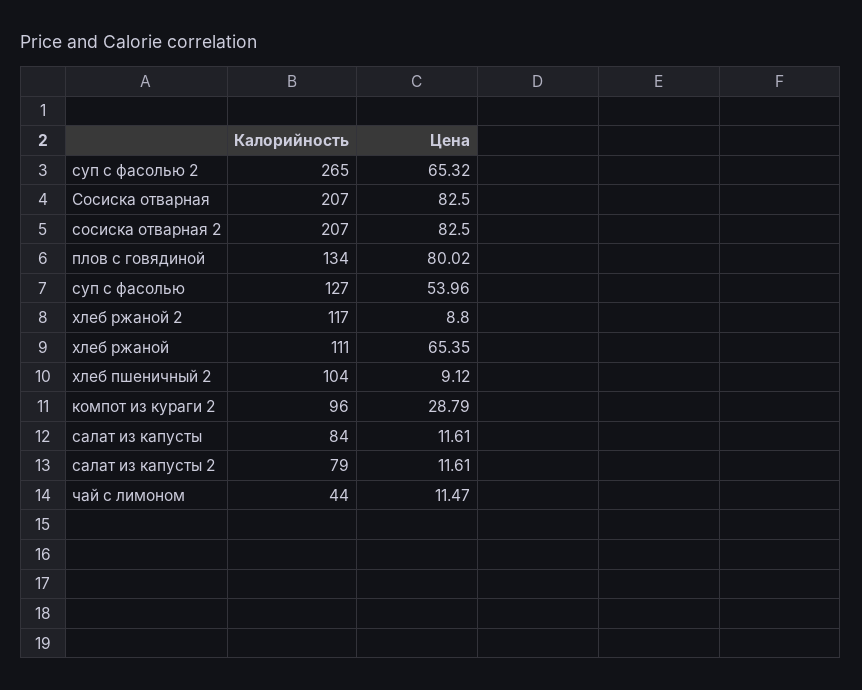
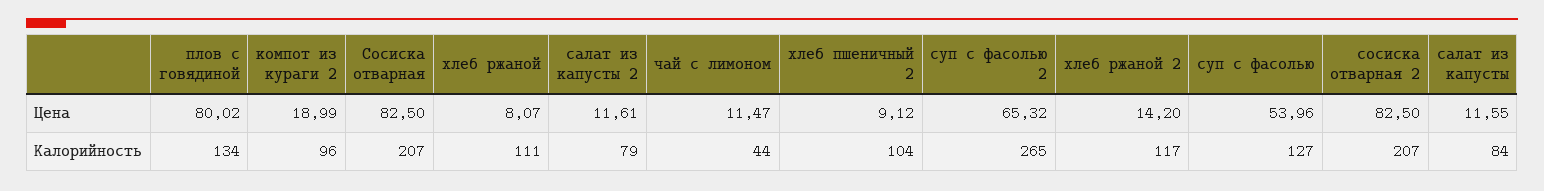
  {
    "Калорийность": {
      "суп с фасолью 2": 265,
      "Сосиска отварная": 207,
      "сосиска отварная 2": 207,
      "плов с говядиной": 134,
      "суп с фасолью": 127,
      "хлеб ржаной 2": 117,
      "хлеб ржаной": 111,
      "хлеб пшеничный 2": 104,
      "компот из кураги 2": 96,
      "салат из капусты": 84,
      "салат из капусты 2": 79,
      "чай с лимоном": 44
    },
    "Цена": {
      "суп с фасолью 2": 65.32,
      "Сосиска отварная": 82.5,
      "сосиска отварная 2": 82.5,
      "плов с говядиной": 80.02,
      "суп с фасолью": 53.96,
-     "хлеб ржаной 2": 8.8,
+     "хлеб ржаной 2": 14.2,
-     "хлеб ржаной": 65.35,
+     "хлеб ржаной": 8.07,
      "хлеб пшеничный 2": 9.12,
-     "компот из кураги 2": 28.79,
+     "компот из кураги 2": 18.99,
-     "салат из капусты": 11.61,
+     "салат из капусты": 11.55,
      "салат из капусты 2": 11.61,
      "чай с лимоном": 11.47
    }
  }

